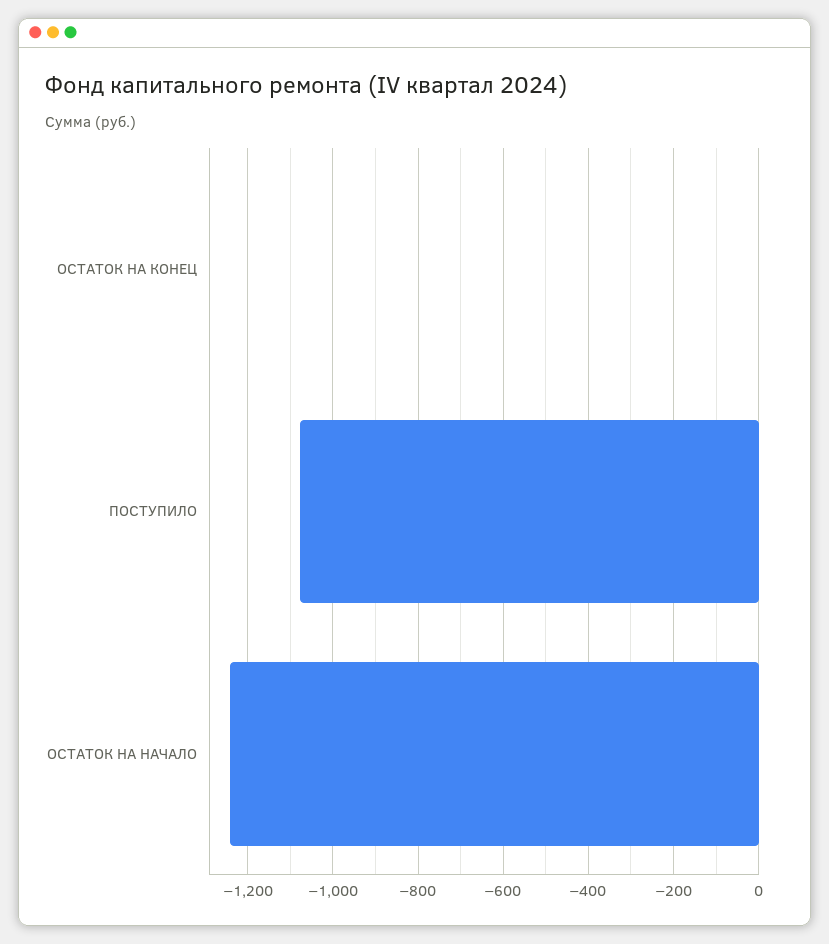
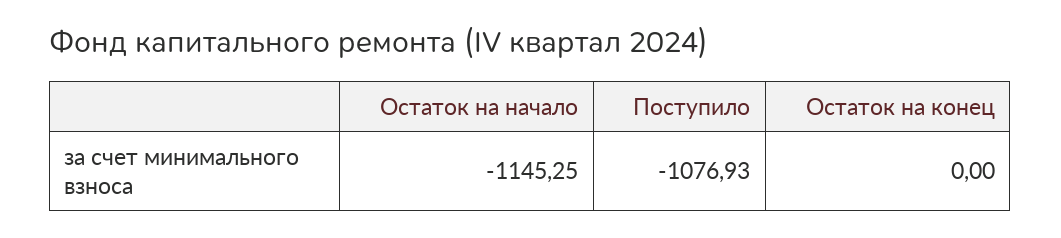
  {
    "ОСТАТОК НА КОНЕЦ": 0,
    "ПОСТУПИЛО": -1076.93,
-   "ОСТАТОК НА НАЧАЛО": -1240
+   "ОСТАТОК НА НАЧАЛО": -1145.25
  }

